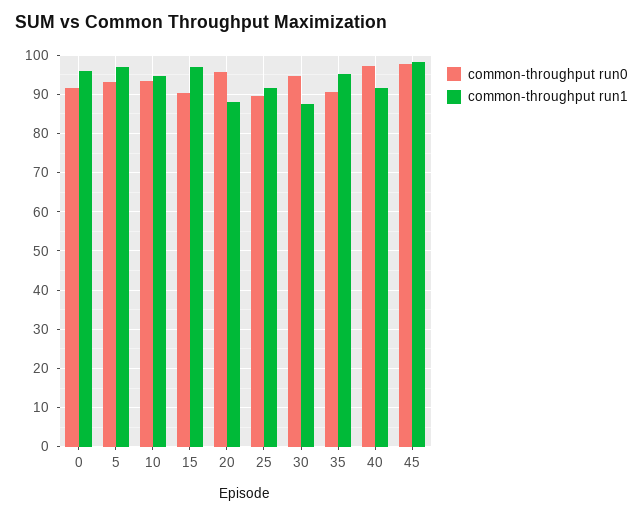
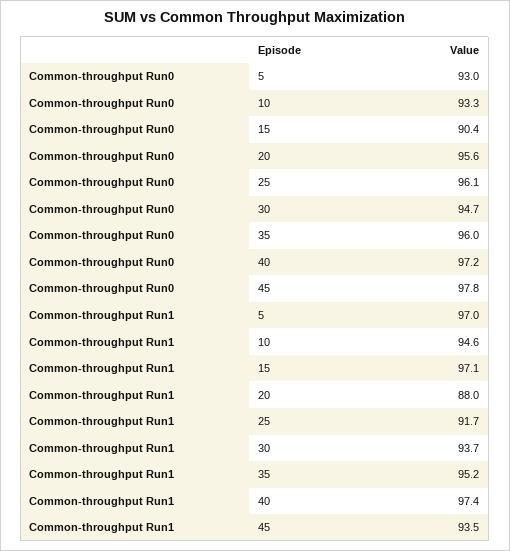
  {
    "common-throughput run0": {
-     "0": 92,
      "5": 93,
      "10": 93.3,
      "15": 90.4,
      "20": 95.6,
-     "25": 90,
+     "25": 96.1,
      "30": 94.7,
-     "35": 90,
+     "35": 96,
      "40": 97.2,
      "45": 97.8
    },
    "common-throughput run1": {
-     "0": 96,
      "5": 97,
      "10": 94.6,
      "15": 97.1,
      "20": 88,
      "25": 91.7,
-     "30": 88,
+     "30": 93.7,
      "35": 95.2,
-     "40": 92,
+     "40": 97.4,
-     "45": 98
+     "45": 93.5
    }
  }

